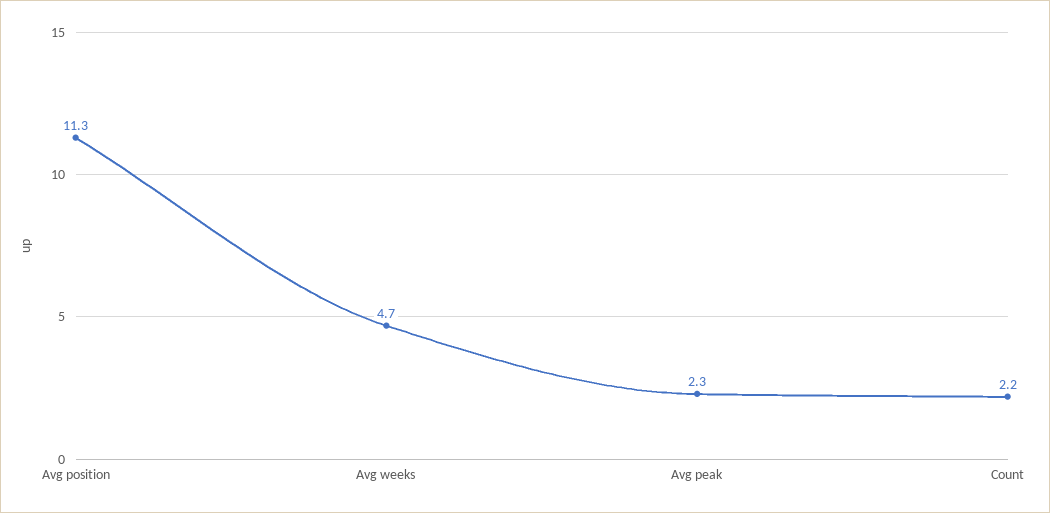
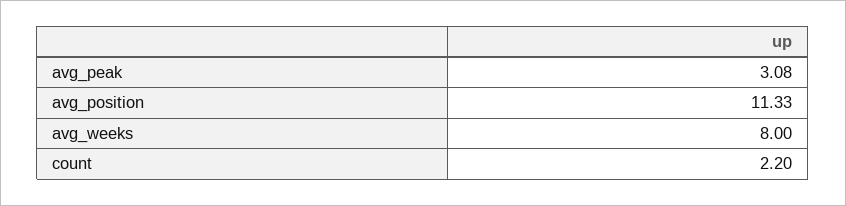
  {
    "Avg position": 11.33,
-   "Avg weeks": 4.7,
+   "Avg weeks": 8,
-   "Avg peak": 2.3,
+   "Avg peak": 3.08,
    "Count": 2.2
  }

